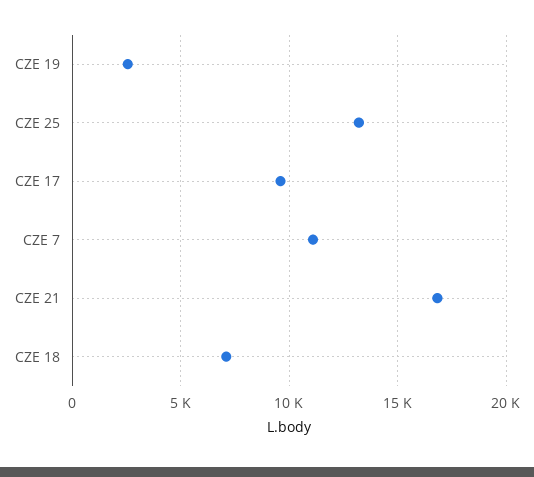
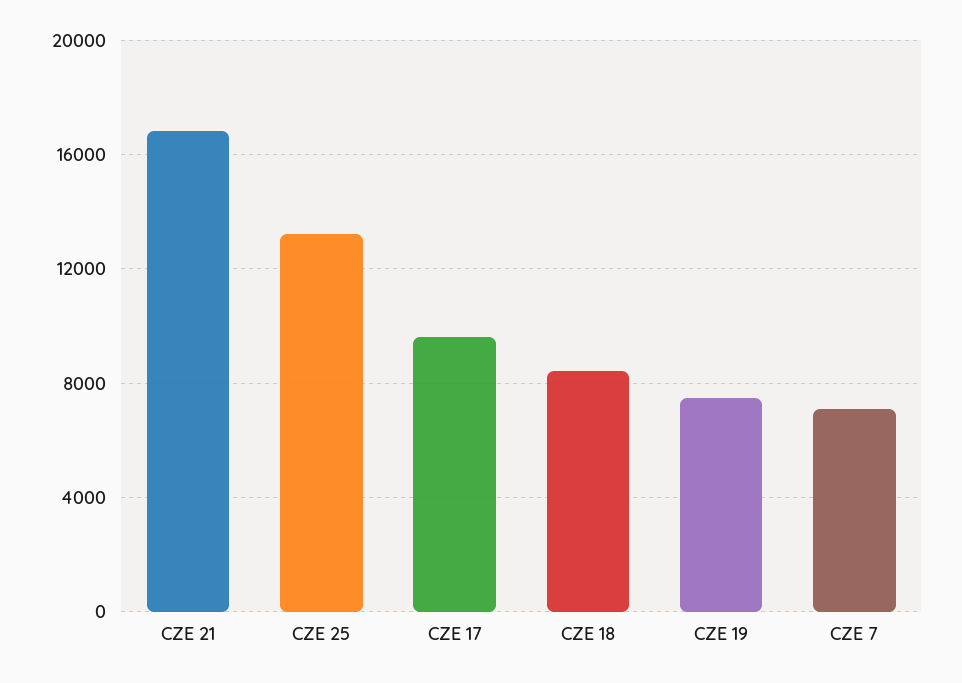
  {
-   "CZE 19": 2500,
+   "CZE 19": 7500,
    "CZE 25": 13000,
    "CZE 17": 9500,
-   "CZE 7": 11000,
+   "CZE 7": 7000,
    "CZE 21": 17000,
-   "CZE 18": 7000
+   "CZE 18": 8500
  }

